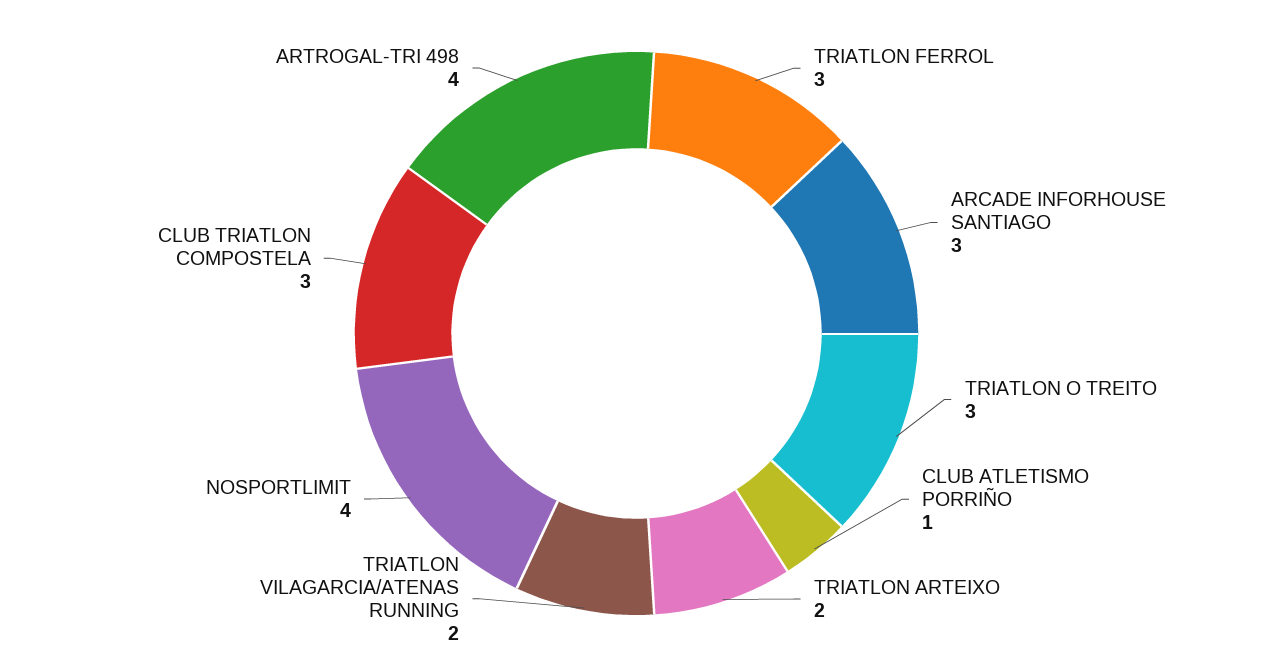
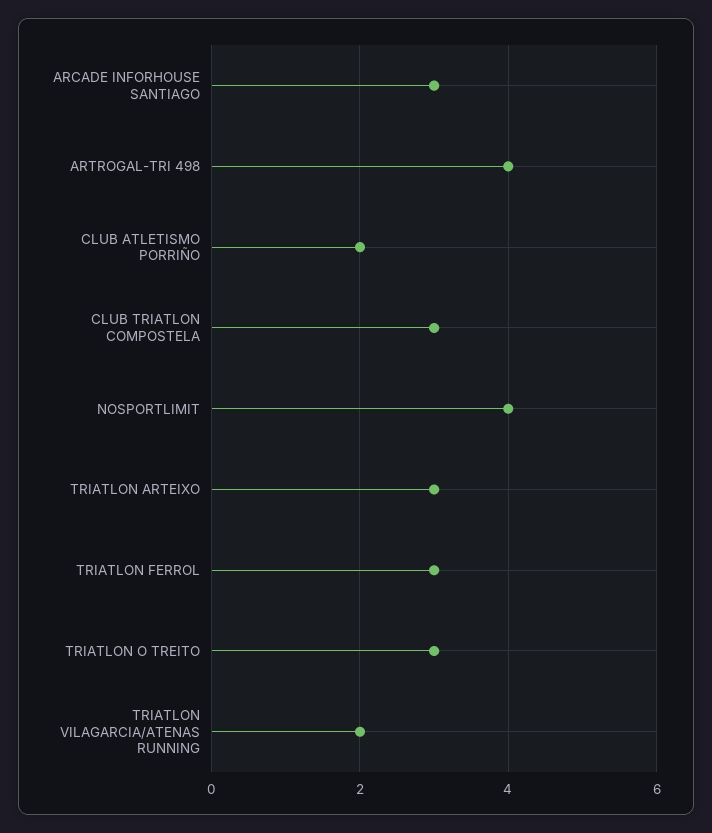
  {
    "TRIATLON FERROL": 3,
    "ARCADE INFORHOUSE SANTIAGO": 3,
    "TRIATLON O TREITO": 3,
-   "CLUB ATLETISMO PORRIÑO": 1,
+   "CLUB ATLETISMO PORRIÑO": 2,
-   "TRIATLON ARTEIXO": 2,
+   "TRIATLON ARTEIXO": 3,
    "TRIATLON VILAGARCIA/ATENAS RUNNING": 2,
    "NOSPORTLIMIT": 4,
    "CLUB TRIATLON COMPOSTELA": 3,
    "ARTROGAL-TRI 498": 4
  }

